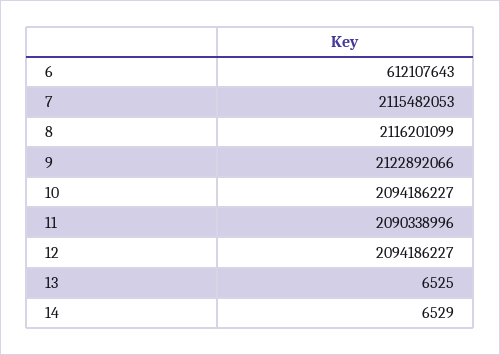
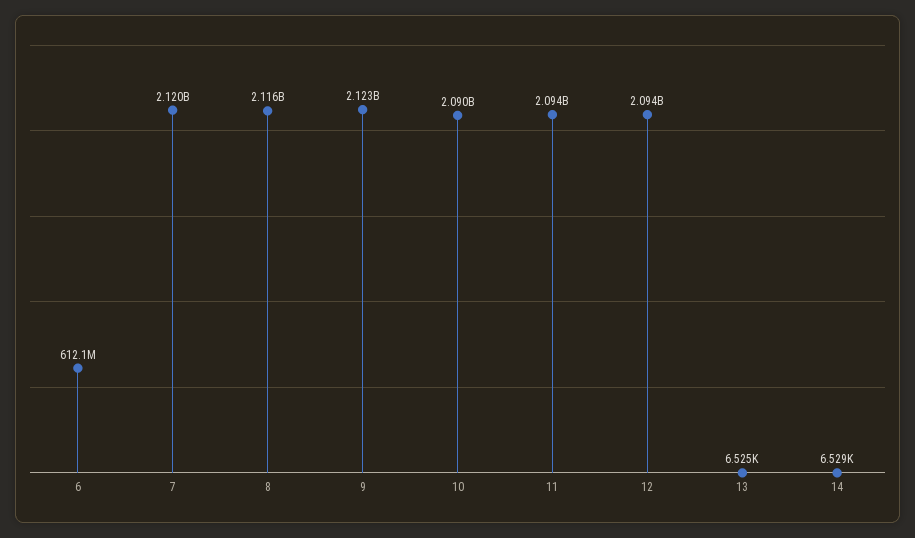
  {
    "6": 612107643,
-   "7": 2115482053,
+   "7": 2120000000,
    "8": 2116201099,
    "9": 2122892066,
-   "10": 2094186227,
+   "10": 2090000000,
-   "11": 2090338996,
+   "11": 2094000000,
    "12": 2094186227,
    "13": 6525,
    "14": 6529
  }

